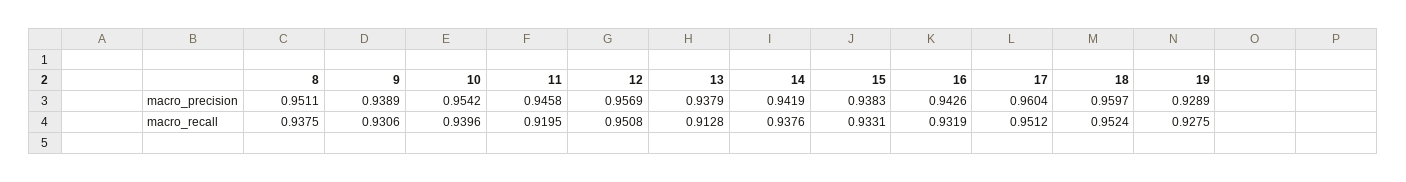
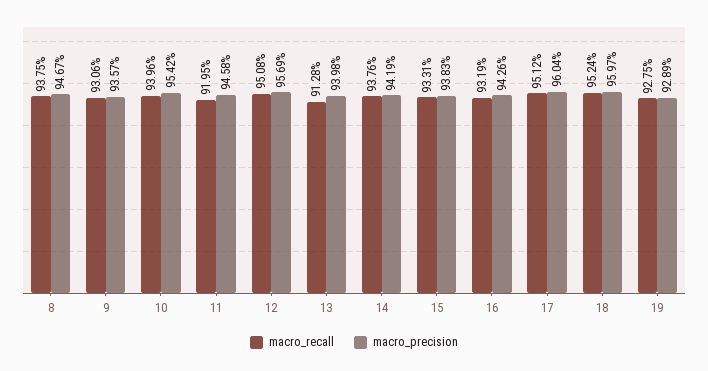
  {
    "macro_precision": {
-     "8": 0.9511,
+     "8": 0.9467,
-     "9": 0.9389,
+     "9": 0.9357,
      "10": 0.9542,
      "11": 0.9458,
      "12": 0.9569,
-     "13": 0.9379,
+     "13": 0.9398,
      "14": 0.9419,
      "15": 0.9383,
      "16": 0.9426,
      "17": 0.9604,
      "18": 0.9597,
      "19": 0.9289
    },
    "macro_recall": {
      "8": 0.9375,
      "9": 0.9306,
      "10": 0.9396,
      "11": 0.9195,
      "12": 0.9508,
      "13": 0.9128,
      "14": 0.9376,
      "15": 0.9331,
      "16": 0.9319,
      "17": 0.9512,
      "18": 0.9524,
      "19": 0.9275
    }
  }

